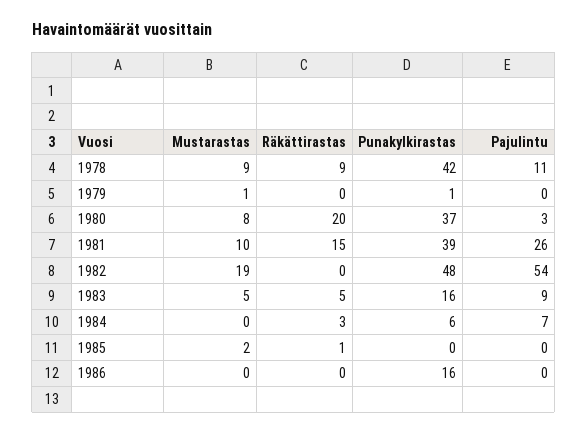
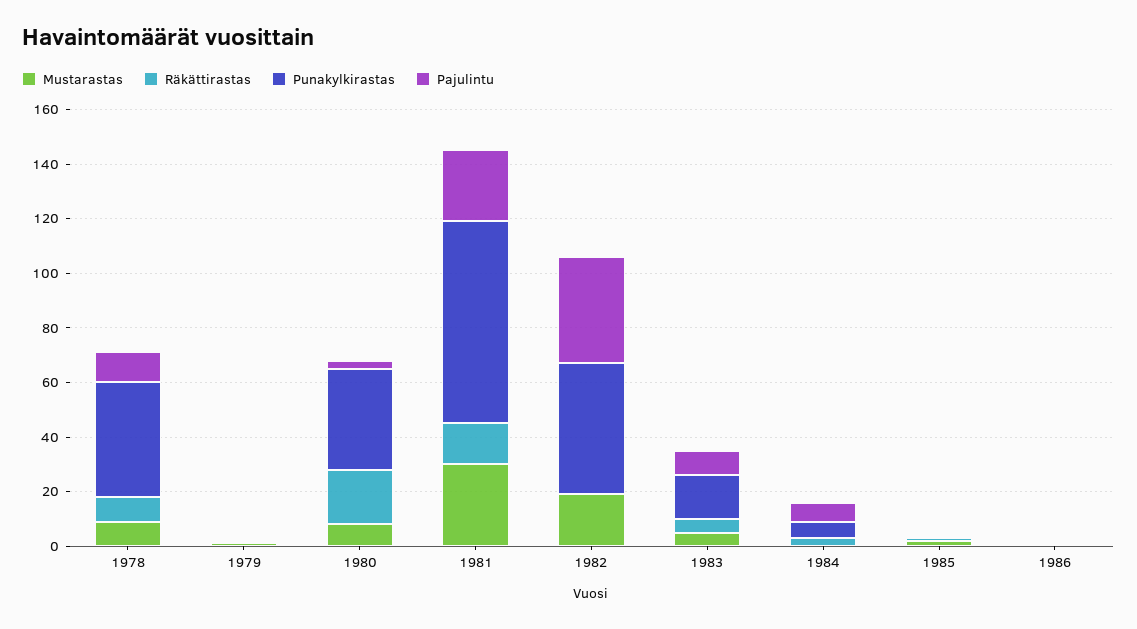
  {
    "Mustarastas": {
      "1978": 9,
      "1979": 1,
      "1980": 8,
-     "1981": 10,
+     "1981": 30,
      "1982": 19,
      "1983": 5,
      "1984": 0,
      "1985": 2,
      "1986": 0
    },
    "Räkättirastas": {
      "1978": 9,
      "1979": 0,
      "1980": 20,
      "1981": 15,
      "1982": 0,
      "1983": 5,
      "1984": 3,
      "1985": 1,
      "1986": 0
    },
    "Punakylkirastas": {
      "1978": 42,
      "1979": 1,
      "1980": 37,
-     "1981": 39,
+     "1981": 75,
      "1982": 48,
      "1983": 16,
      "1984": 6,
      "1985": 0,
-     "1986": 16
+     "1986": 0
    },
    "Pajulintu": {
      "1978": 11,
      "1979": 0,
      "1980": 3,
      "1981": 26,
-     "1982": 54,
+     "1982": 40,
      "1983": 9,
      "1984": 7,
      "1985": 0,
      "1986": 0
    }
  }

